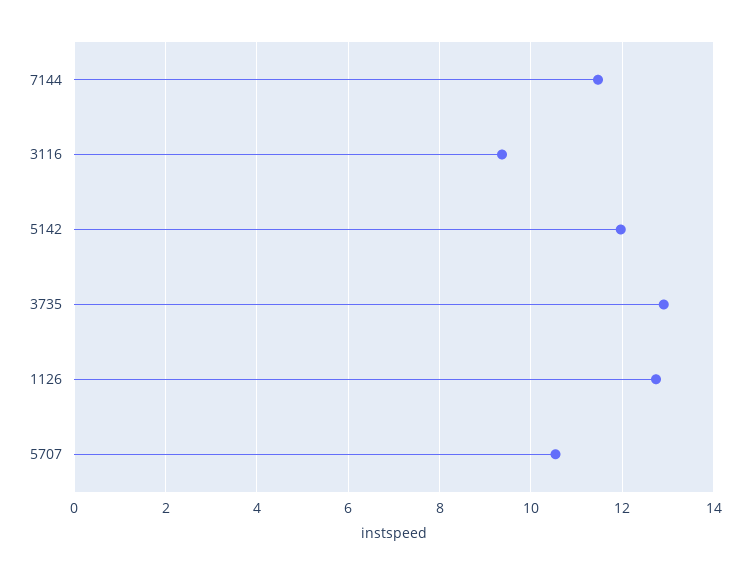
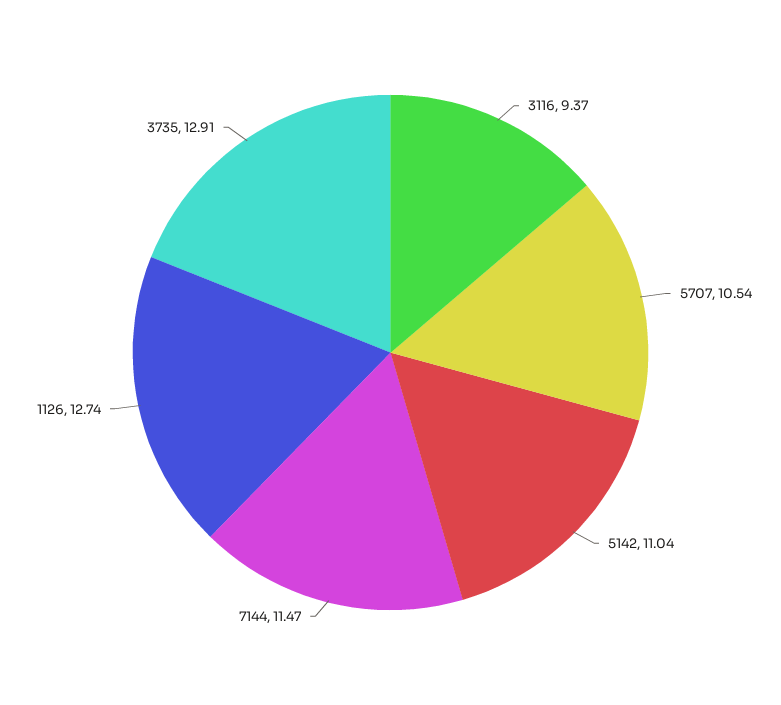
  {
    "7144": 11.47,
    "3116": 9.37,
-   "5142": 12,
+   "5142": 11.04,
    "3735": 12.91,
    "1126": 12.74,
    "5707": 10.54
  }

